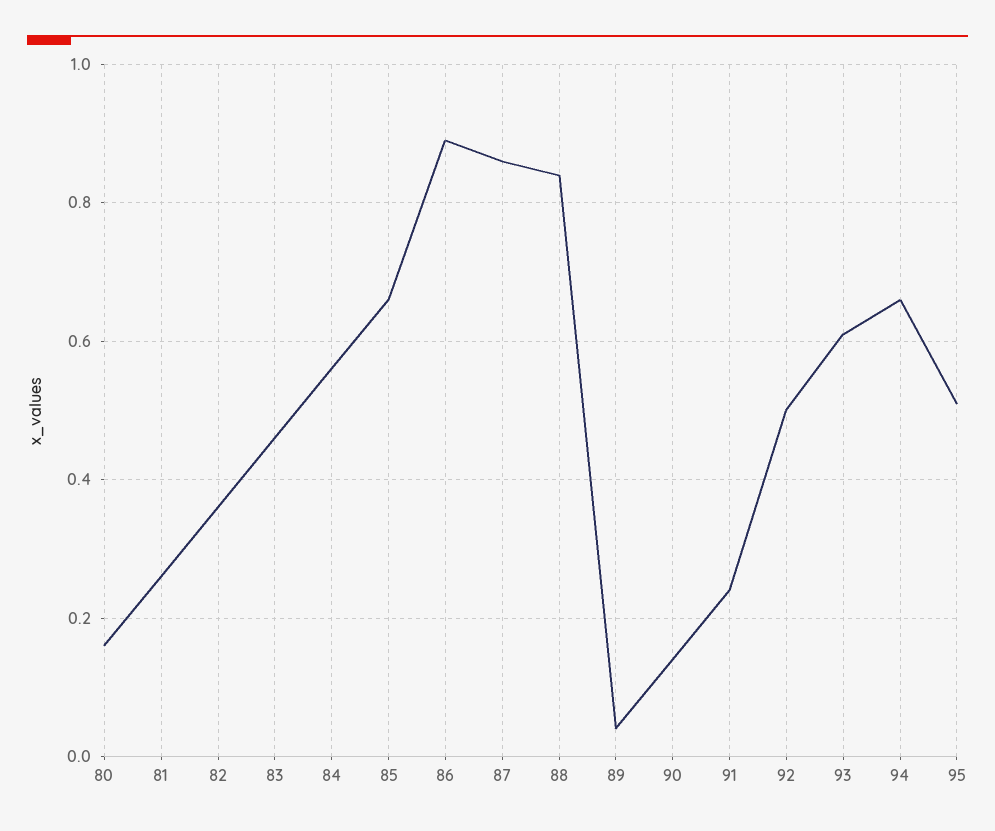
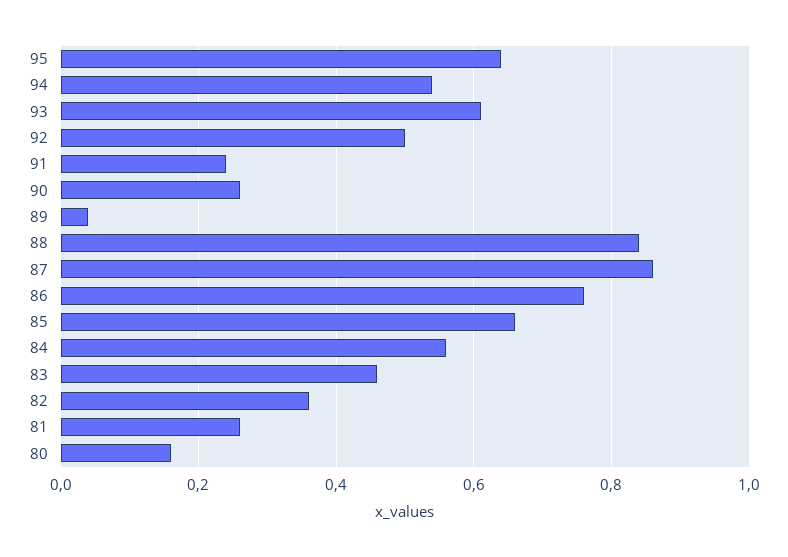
  {
    "80": 0.15,
    "81": 0.25,
    "82": 0.35,
    "83": 0.45,
    "84": 0.55,
    "85": 0.65,
-   "86": 0.9,
+   "86": 0.75,
    "87": 0.85,
    "88": 0.85,
    "89": 0.05,
-   "90": 0.15,
+   "90": 0.25,
    "91": 0.25,
    "92": 0.5,
    "93": 0.6,
-   "94": 0.65,
+   "94": 0.55,
-   "95": 0.5
+   "95": 0.65
  }

